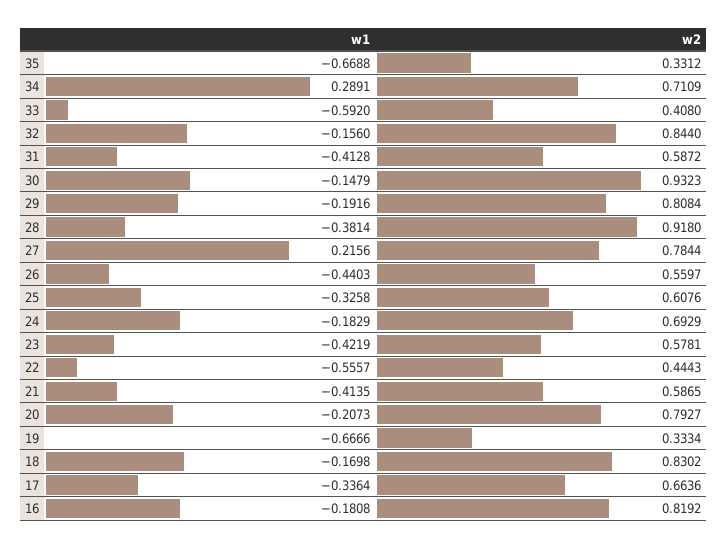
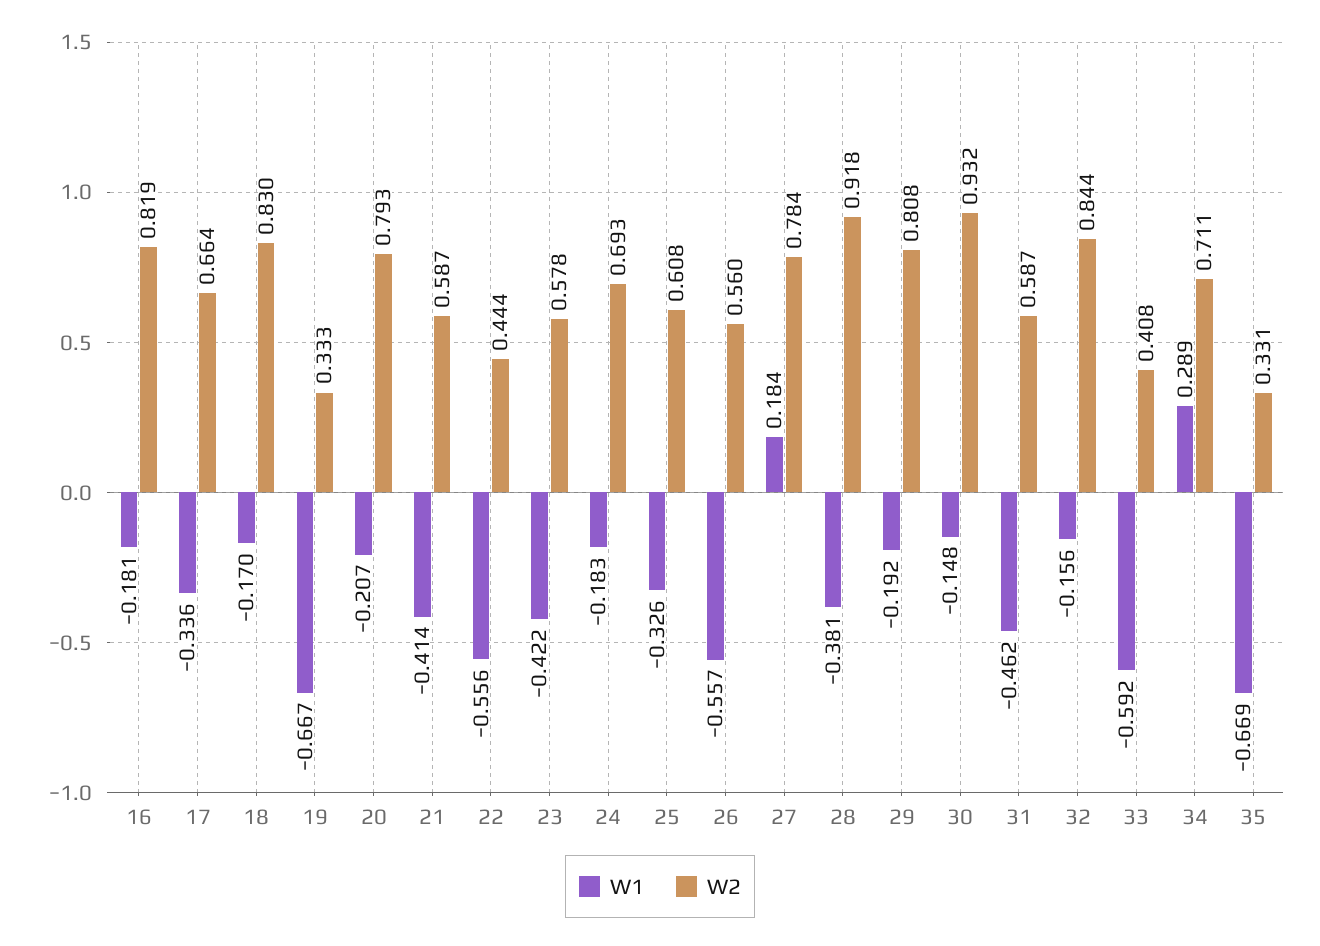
  {
    "w1": {
      "35": -0.6688,
      "34": 0.2891,
      "33": -0.592,
      "32": -0.156,
-     "31": -0.4128,
+     "31": -0.462,
      "30": -0.1479,
      "29": -0.1916,
      "28": -0.3814,
-     "27": 0.2156,
+     "27": 0.184,
-     "26": -0.4403,
+     "26": -0.557,
      "25": -0.3258,
      "24": -0.1829,
      "23": -0.4219,
      "22": -0.5557,
      "21": -0.4135,
      "20": -0.2073,
      "19": -0.6666,
      "18": -0.1698,
      "17": -0.3364,
      "16": -0.1808
    },
    "w2": {
      "35": 0.3312,
      "34": 0.7109,
      "33": 0.408,
      "32": 0.844,
      "31": 0.5872,
      "30": 0.9323,
      "29": 0.8084,
      "28": 0.918,
      "27": 0.7844,
      "26": 0.5597,
      "25": 0.6076,
      "24": 0.6929,
      "23": 0.5781,
      "22": 0.4443,
      "21": 0.5865,
      "20": 0.7927,
      "19": 0.3334,
      "18": 0.8302,
      "17": 0.6636,
      "16": 0.8192
    }
  }

